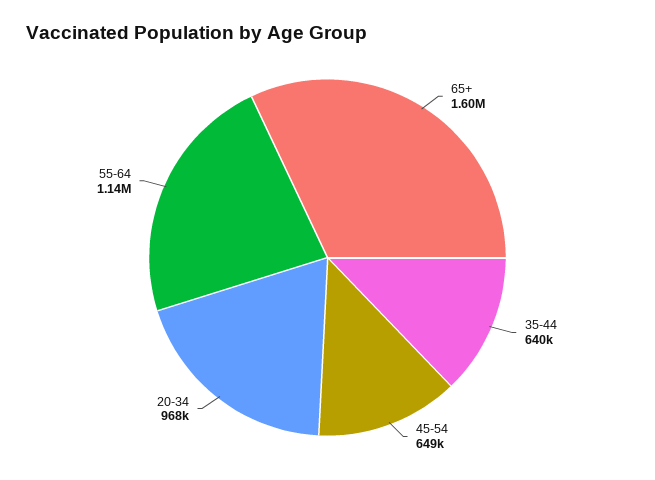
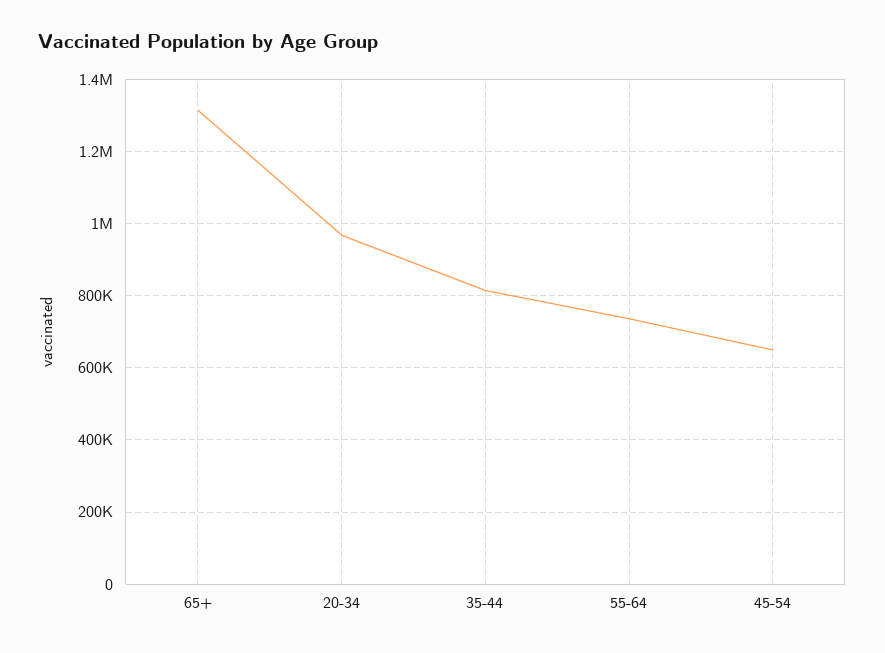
  {
-   "65+": 1600000,
+   "65+": 1320000,
-   "35-44": 640000,
+   "35-44": 820000,
    "45-54": 649000,
    "20-34": 968000,
-   "55-64": 1140000
+   "55-64": 740000
  }

